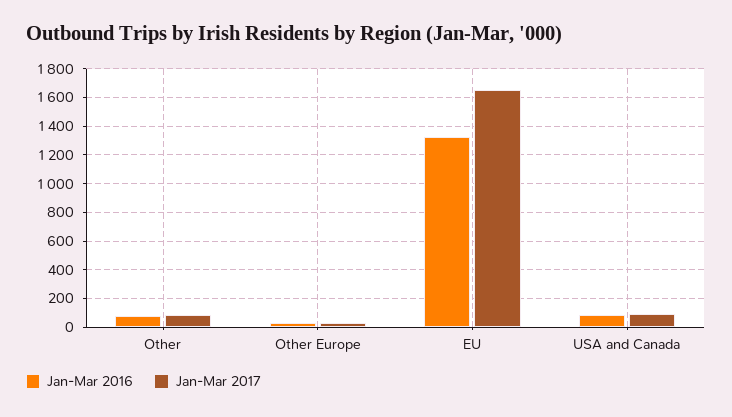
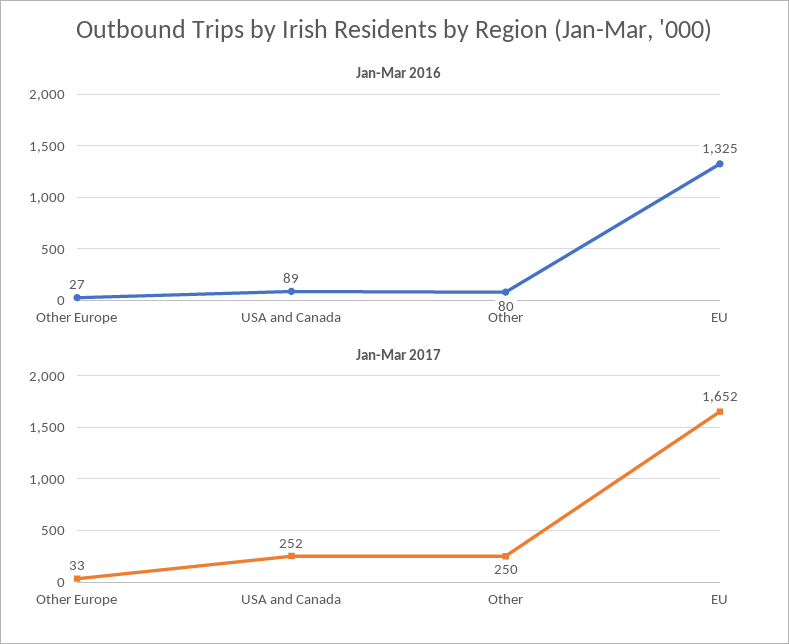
  {
    "Jan-Mar 2016": {
      "Other": 80,
      "Other Europe": 27,
      "EU": 1325,
      "USA and Canada": 89
    },
    "Jan-Mar 2017": {
-     "Other": 100,
+     "Other": 250,
      "Other Europe": 33,
      "EU": 1652,
-     "USA and Canada": 100
+     "USA and Canada": 252
    }
  }

